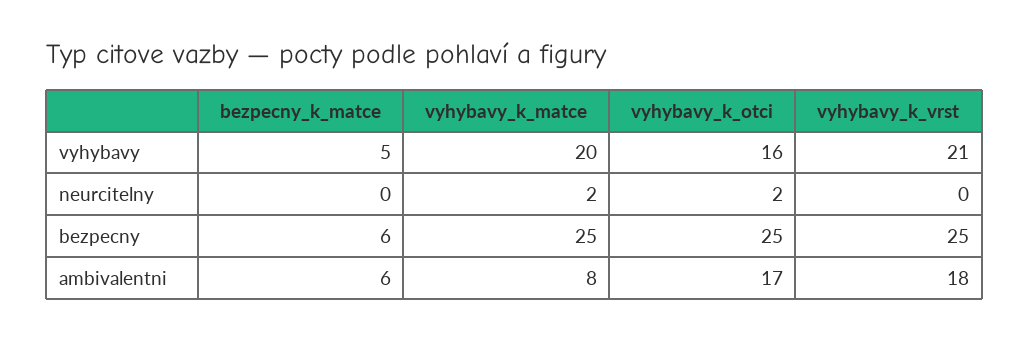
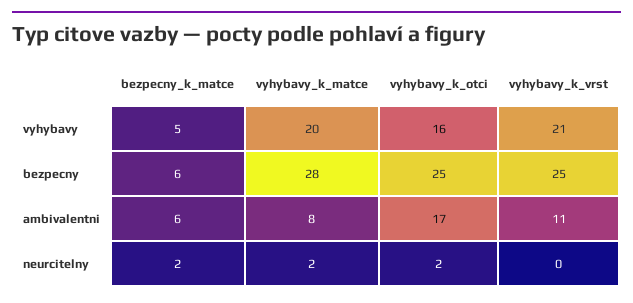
  {
    "bezpecny_k_matce": {
      "vyhybavy": 5,
-     "neurcitelny": 0,
+     "neurcitelny": 2,
      "bezpecny": 6,
      "ambivalentni": 6
    },
    "vyhybavy_k_matce": {
      "vyhybavy": 20,
      "neurcitelny": 2,
-     "bezpecny": 25,
+     "bezpecny": 28,
      "ambivalentni": 8
    },
    "vyhybavy_k_otci": {
      "vyhybavy": 16,
      "neurcitelny": 2,
      "bezpecny": 25,
      "ambivalentni": 17
    },
    "vyhybavy_k_vrst": {
      "vyhybavy": 21,
      "neurcitelny": 0,
      "bezpecny": 25,
-     "ambivalentni": 18
+     "ambivalentni": 11
    }
  }

